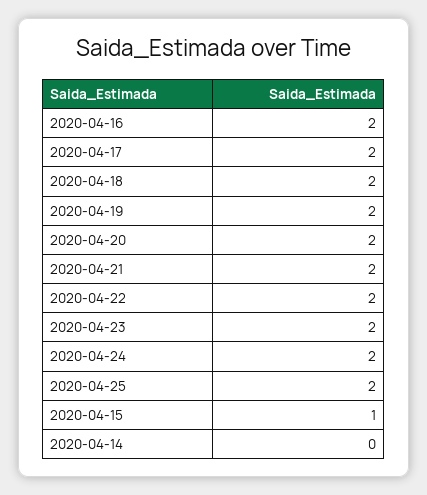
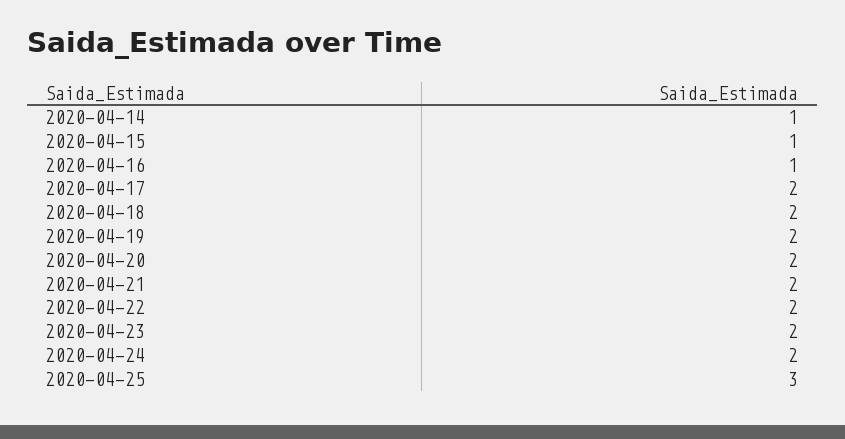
  {
-   "2020-04-16": 2,
+   "2020-04-16": 1,
    "2020-04-17": 2,
    "2020-04-18": 2,
    "2020-04-19": 2,
    "2020-04-20": 2,
    "2020-04-21": 2,
    "2020-04-22": 2,
    "2020-04-23": 2,
    "2020-04-24": 2,
-   "2020-04-25": 2,
+   "2020-04-25": 3,
    "2020-04-15": 1,
-   "2020-04-14": 0
+   "2020-04-14": 1
  }

